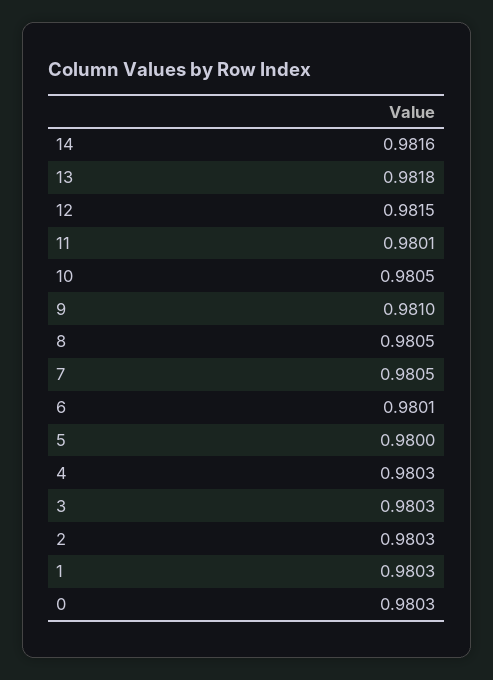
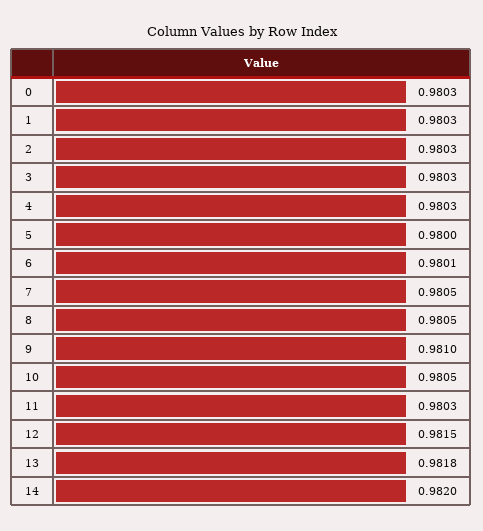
  {
-   "14": 0.9816,
+   "14": 0.982,
    "13": 0.9818,
    "12": 0.9815,
-   "11": 0.9801,
+   "11": 0.9803,
    "10": 0.9805,
    "9": 0.981,
    "8": 0.9805,
    "7": 0.9805,
    "6": 0.9801,
    "5": 0.98,
    "4": 0.9803,
    "3": 0.9803,
    "2": 0.9803,
    "1": 0.9803,
    "0": 0.9803
  }

